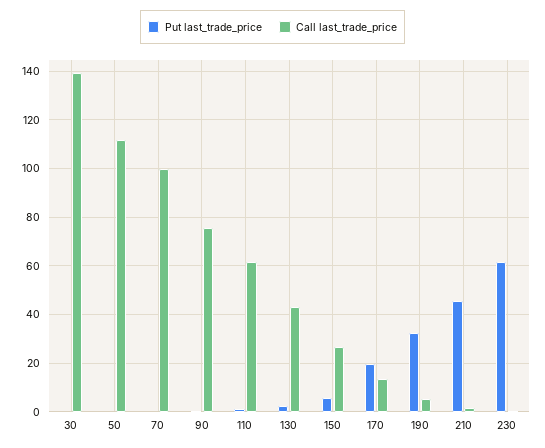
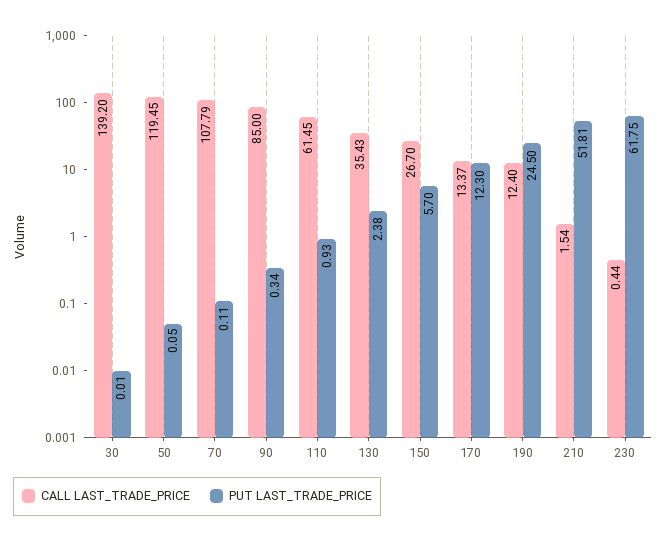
  {
    "Put last_trade_price": {
      "30": 0.01,
      "50": 0.05,
      "70": 0.11,
      "90": 0.34,
      "110": 0.93,
      "130": 2.38,
      "150": 5.7,
-     "170": 20,
+     "170": 12.3,
-     "190": 32.5,
+     "190": 24.5,
-     "210": 45,
+     "210": 51.81,
      "230": 61.75
    },
    "Call last_trade_price": {
      "30": 139.2,
-     "50": 112.5,
+     "50": 119.45,
-     "70": 100,
+     "70": 107.79,
-     "90": 75,
+     "90": 85,
      "110": 61.45,
-     "130": 42.5,
+     "130": 35.43,
      "150": 26.7,
      "170": 13.37,
-     "190": 5,
+     "190": 12.4,
      "210": 1.54,
      "230": 0.44
    }
  }

